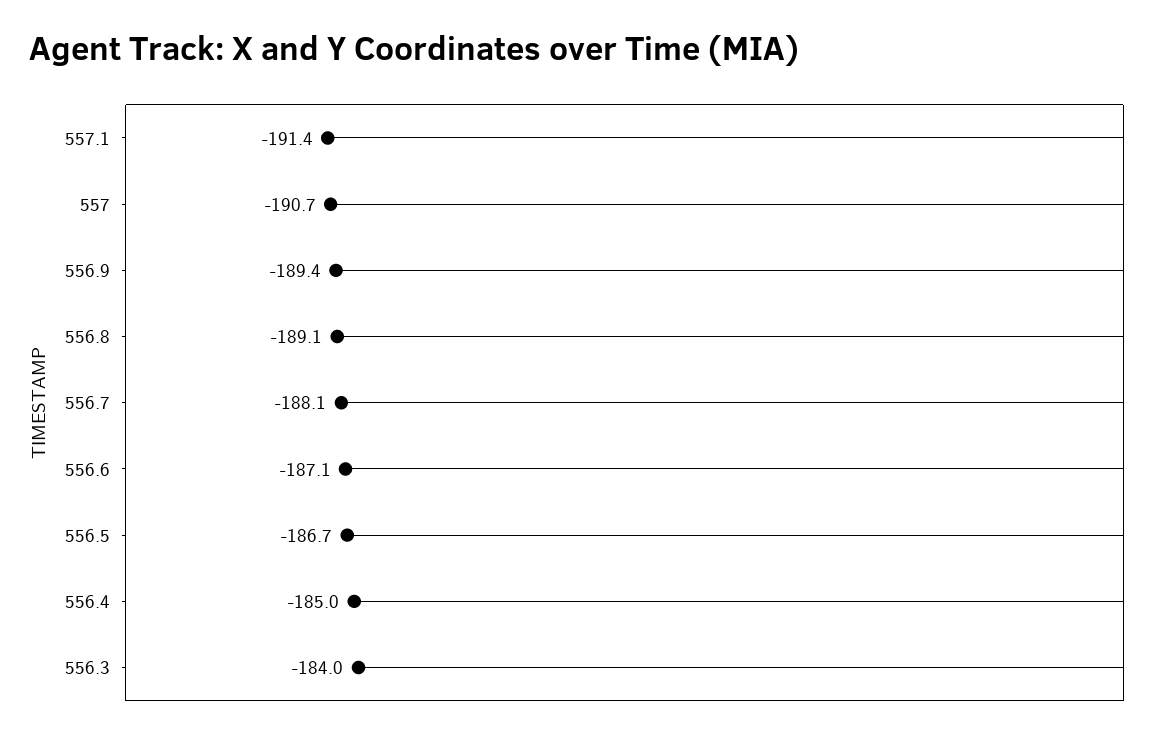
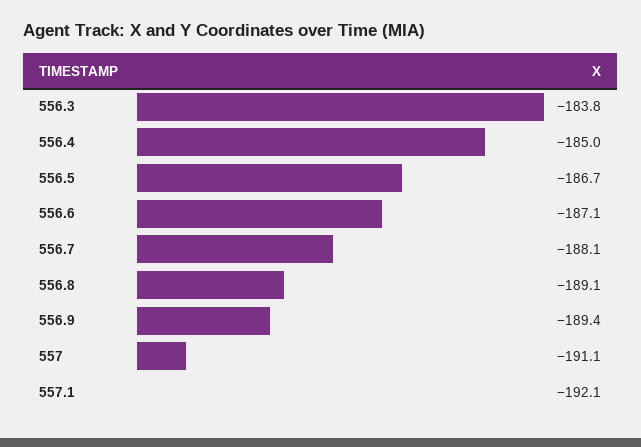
  {
-   "557.1": -191.4,
+   "557.1": -192.1,
-   "557": -190.7,
+   "557": -191.1,
    "556.9": -189.4,
    "556.8": -189.1,
    "556.7": -188.1,
    "556.6": -187.1,
    "556.5": -186.7,
    "556.4": -185,
-   "556.3": -184
+   "556.3": -183.8
  }

